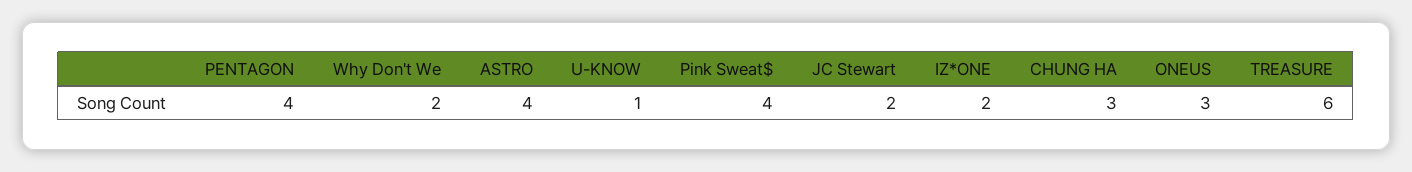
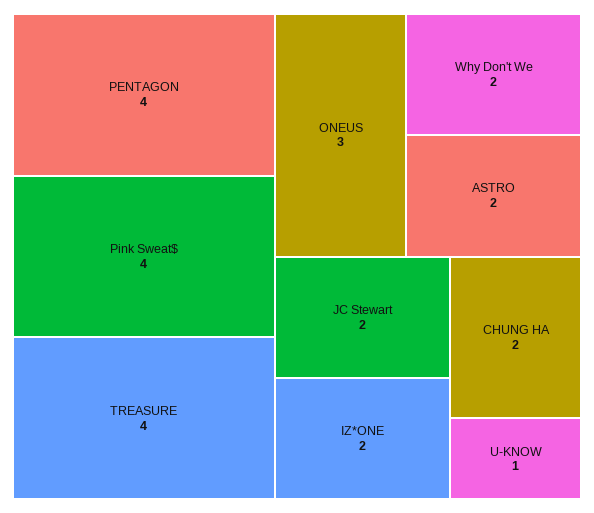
  {
    "PENTAGON": 4,
    "Why Don't We": 2,
-   "ASTRO": 4,
+   "ASTRO": 2,
    "U-KNOW": 1,
    "Pink Sweat$": 4,
    "JC Stewart": 2,
    "IZ*ONE": 2,
-   "CHUNG HA": 3,
+   "CHUNG HA": 2,
    "ONEUS": 3,
-   "TREASURE": 6
+   "TREASURE": 4
  }

